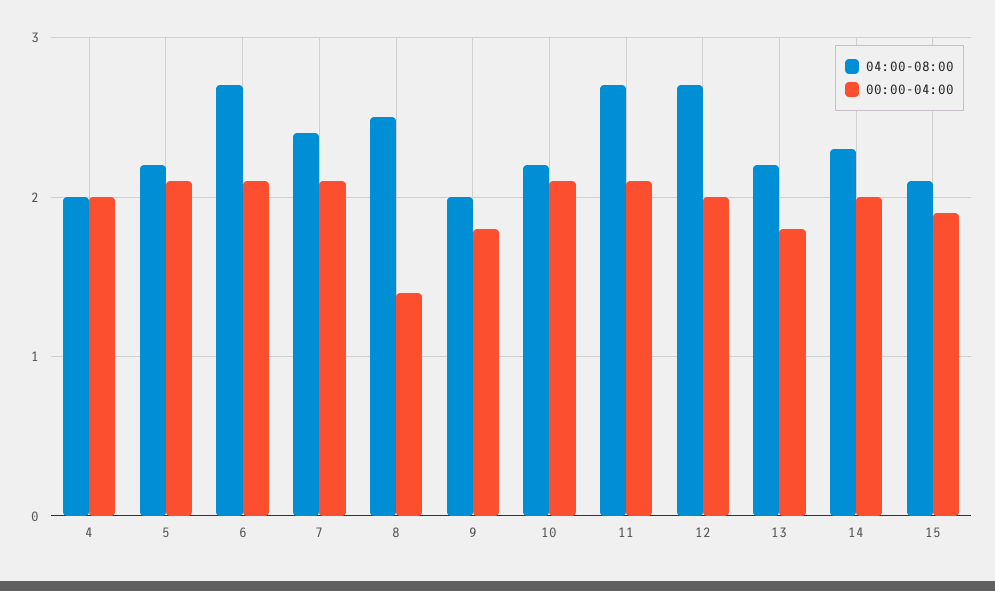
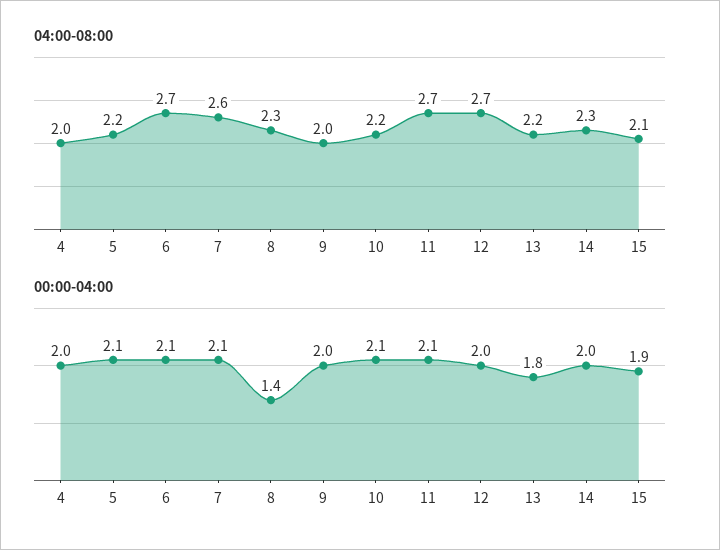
  {
    "04:00-08:00": {
      "4": 2,
      "5": 2.2,
      "6": 2.7,
-     "7": 2.4,
+     "7": 2.6,
-     "8": 2.5,
+     "8": 2.3,
      "9": 2,
      "10": 2.2,
      "11": 2.7,
      "12": 2.7,
      "13": 2.2,
      "14": 2.3,
      "15": 2.1
    },
    "00:00-04:00": {
      "4": 2,
      "5": 2.1,
      "6": 2.1,
      "7": 2.1,
      "8": 1.4,
-     "9": 1.8,
+     "9": 2,
      "10": 2.1,
      "11": 2.1,
      "12": 2,
      "13": 1.8,
      "14": 2,
      "15": 1.9
    }
  }

